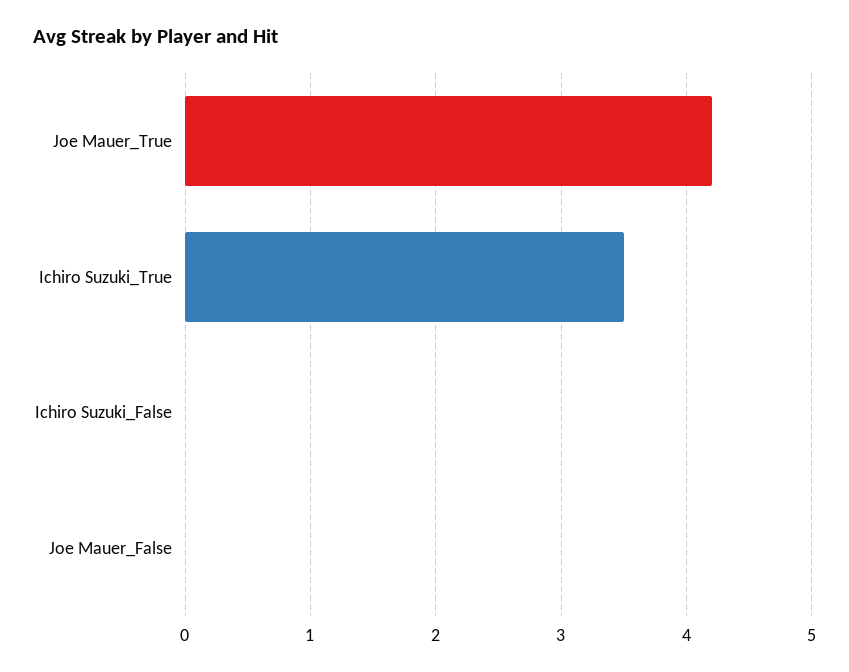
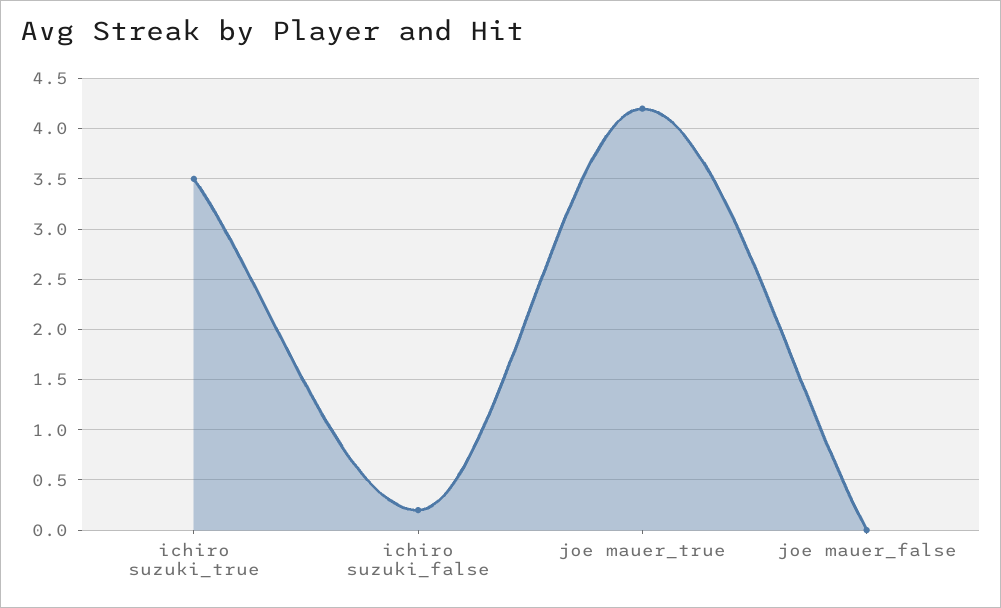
  {
    "Joe Mauer_True": 4.2,
    "Ichiro Suzuki_True": 3.5,
-   "Ichiro Suzuki_False": 0,
+   "Ichiro Suzuki_False": 0.2,
    "Joe Mauer_False": 0
  }

